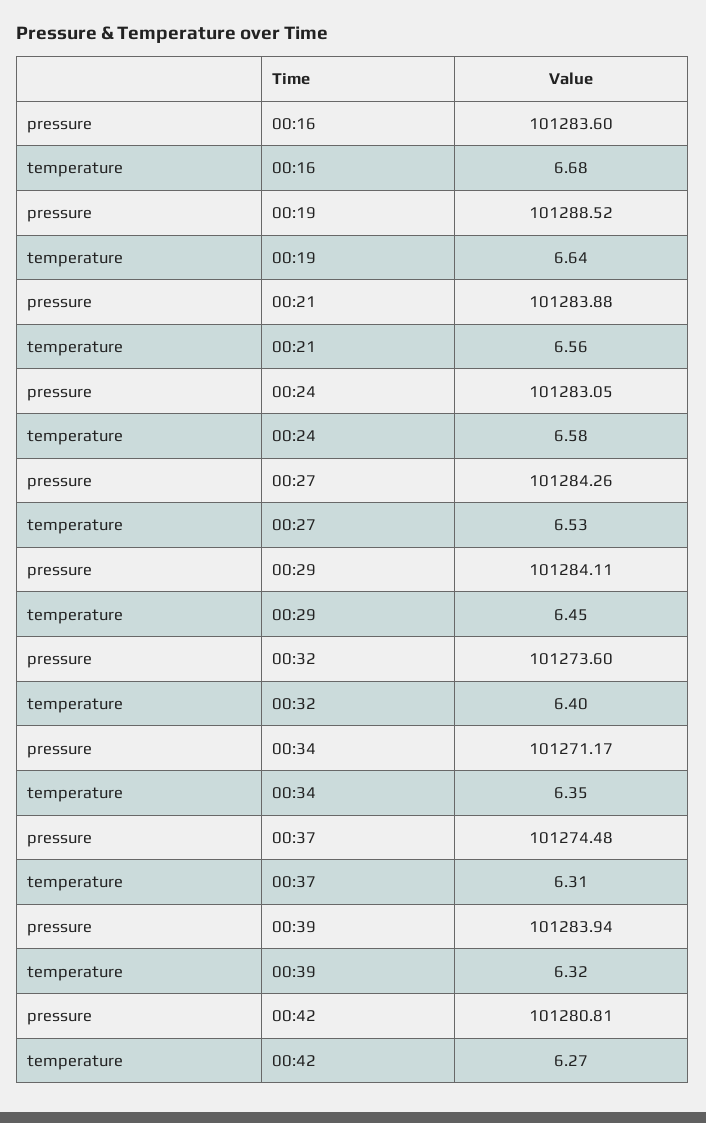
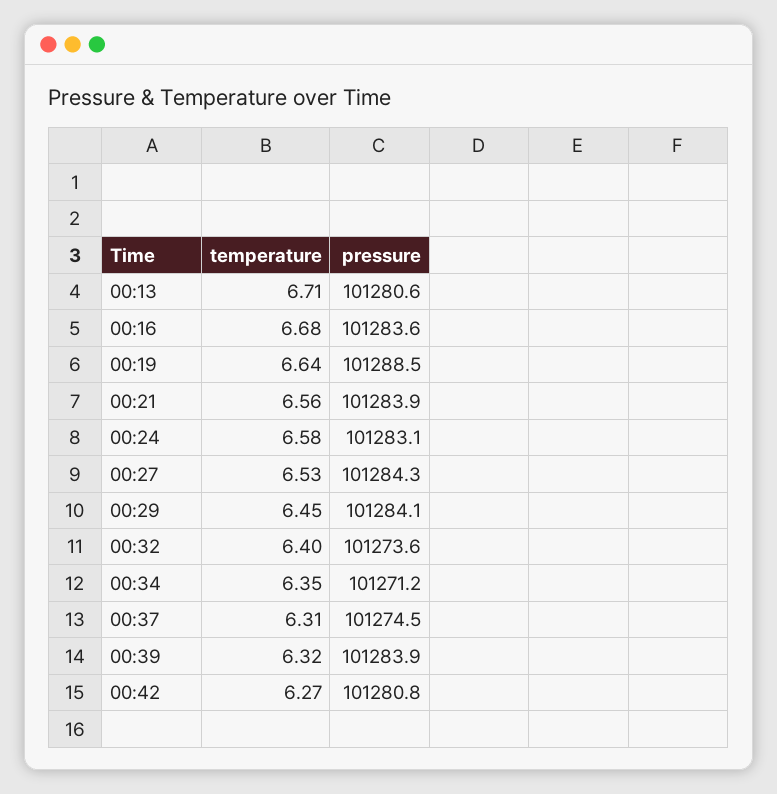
  {
    "pressure": {
      "00:16": 101283.6,
      "00:19": 101288.52,
      "00:21": 101283.88,
      "00:24": 101283.05,
      "00:27": 101284.26,
      "00:29": 101284.11,
      "00:32": 101273.6,
      "00:34": 101271.17,
      "00:37": 101274.48,
      "00:39": 101283.94,
-     "00:42": 101280.81
+     "00:42": 101280.81,
+     "00:13": 101280.6
    },
    "temperature": {
      "00:16": 6.68,
      "00:19": 6.64,
      "00:21": 6.56,
      "00:24": 6.58,
      "00:27": 6.53,
      "00:29": 6.45,
      "00:32": 6.4,
      "00:34": 6.35,
      "00:37": 6.31,
      "00:39": 6.32,
-     "00:42": 6.27
+     "00:42": 6.27,
+     "00:13": 6.71
    }
  }

